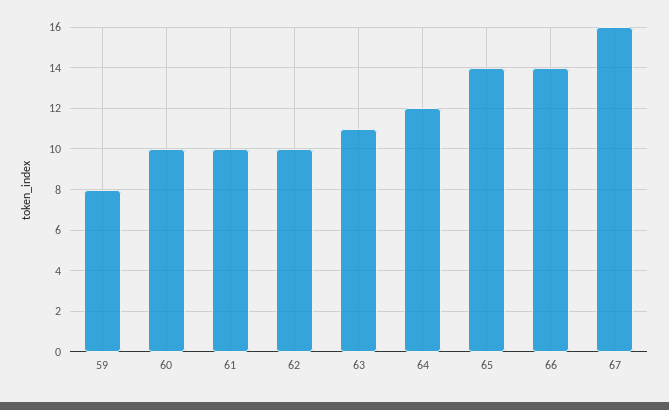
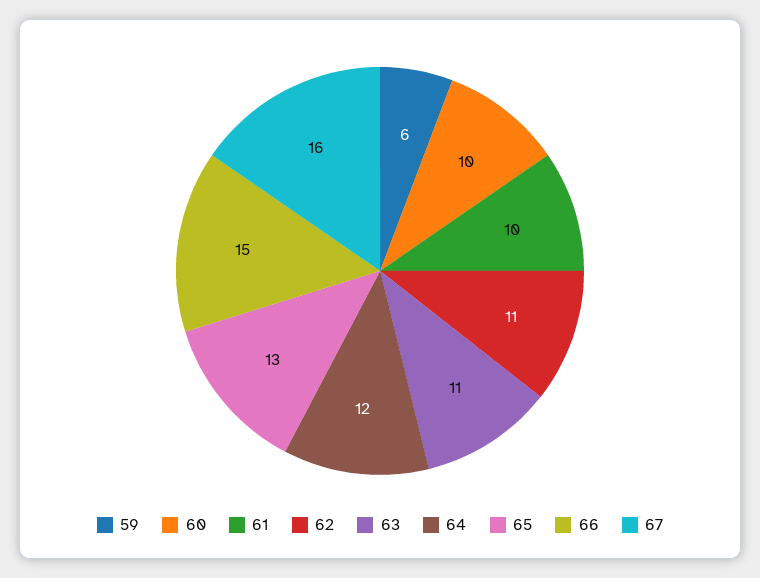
  {
-   "59": 8,
+   "59": 6,
    "60": 10,
    "61": 10,
-   "62": 10,
+   "62": 11,
    "63": 11,
    "64": 12,
-   "65": 14,
+   "65": 13,
-   "66": 14,
+   "66": 15,
    "67": 16
  }

